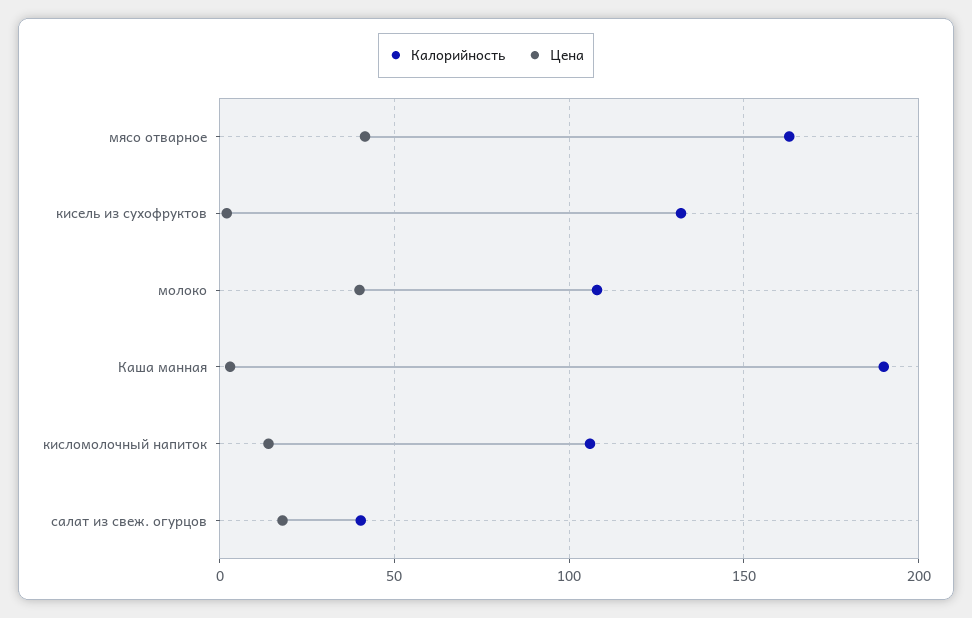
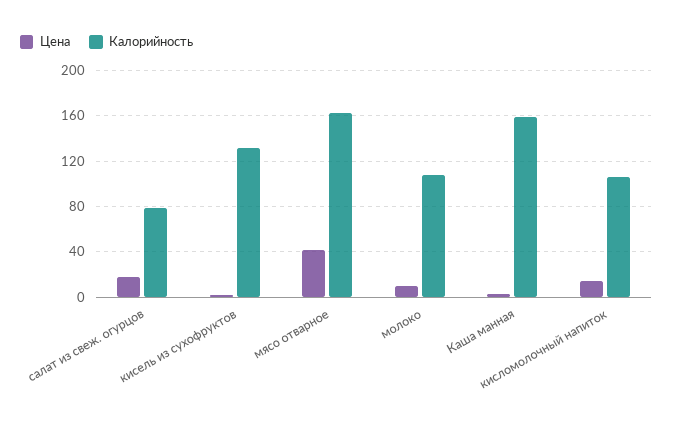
  {
    "Калорийность": {
      "мясо отварное": 165,
      "кисель из сухофруктов": 130,
      "молоко": 110,
-     "Каша манная": 190,
+     "Каша манная": 160,
      "кисломолочный напиток": 105,
-     "салат из свеж. огурцов": 40
+     "салат из свеж. огурцов": 80
    },
    "Цена": {
      "мясо отварное": 40,
      "кисель из сухофруктов": 0,
-     "молоко": 40,
+     "молоко": 10,
      "Каша манная": 5,
      "кисломолочный напиток": 15,
      "салат из свеж. огурцов": 20
    }
  }

